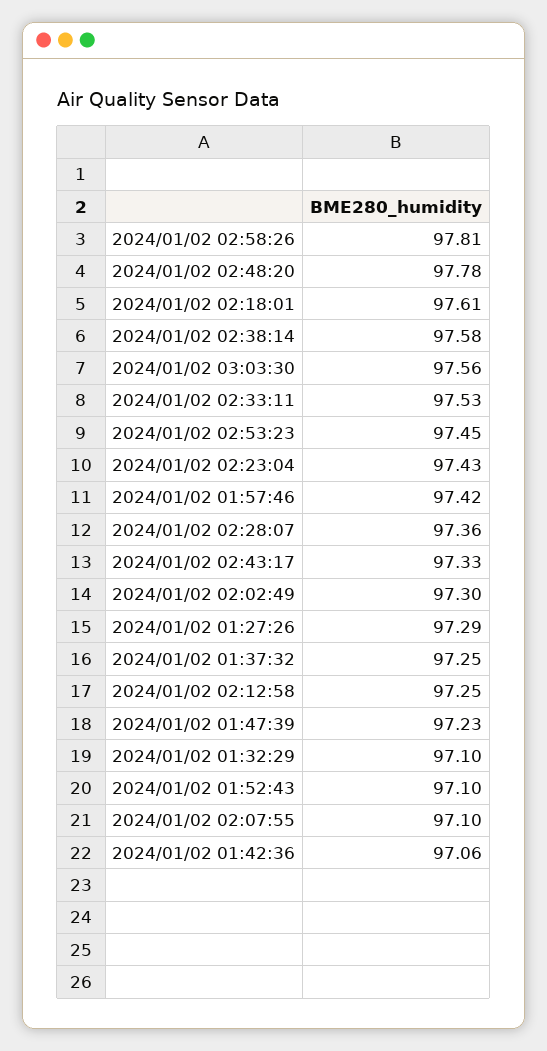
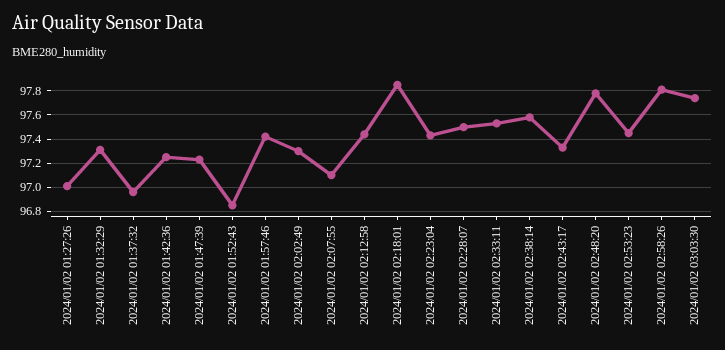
  {
    "2024/01/02 02:58:26": 97.81,
    "2024/01/02 02:48:20": 97.78,
-   "2024/01/02 02:18:01": 97.61,
+   "2024/01/02 02:18:01": 97.85,
    "2024/01/02 02:38:14": 97.58,
-   "2024/01/02 03:03:30": 97.56,
+   "2024/01/02 03:03:30": 97.75,
    "2024/01/02 02:33:11": 97.53,
    "2024/01/02 02:53:23": 97.45,
    "2024/01/02 02:23:04": 97.43,
    "2024/01/02 01:57:46": 97.42,
-   "2024/01/02 02:28:07": 97.36,
+   "2024/01/02 02:28:07": 97.5,
    "2024/01/02 02:43:17": 97.33,
    "2024/01/02 02:02:49": 97.3,
-   "2024/01/02 01:27:26": 97.29,
+   "2024/01/02 01:27:26": 97,
-   "2024/01/02 01:37:32": 97.25,
+   "2024/01/02 01:37:32": 96.95,
-   "2024/01/02 02:12:58": 97.25,
+   "2024/01/02 02:12:58": 97.45,
    "2024/01/02 01:47:39": 97.23,
-   "2024/01/02 01:32:29": 97.1,
+   "2024/01/02 01:32:29": 97.3,
-   "2024/01/02 01:52:43": 97.1,
+   "2024/01/02 01:52:43": 96.85,
    "2024/01/02 02:07:55": 97.1,
-   "2024/01/02 01:42:36": 97.06
+   "2024/01/02 01:42:36": 97.25
  }

